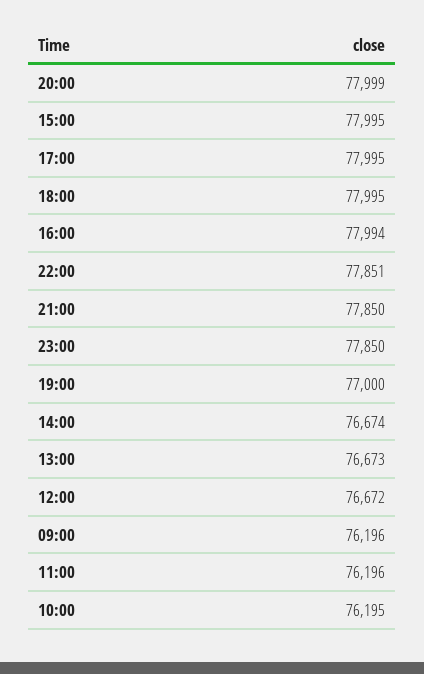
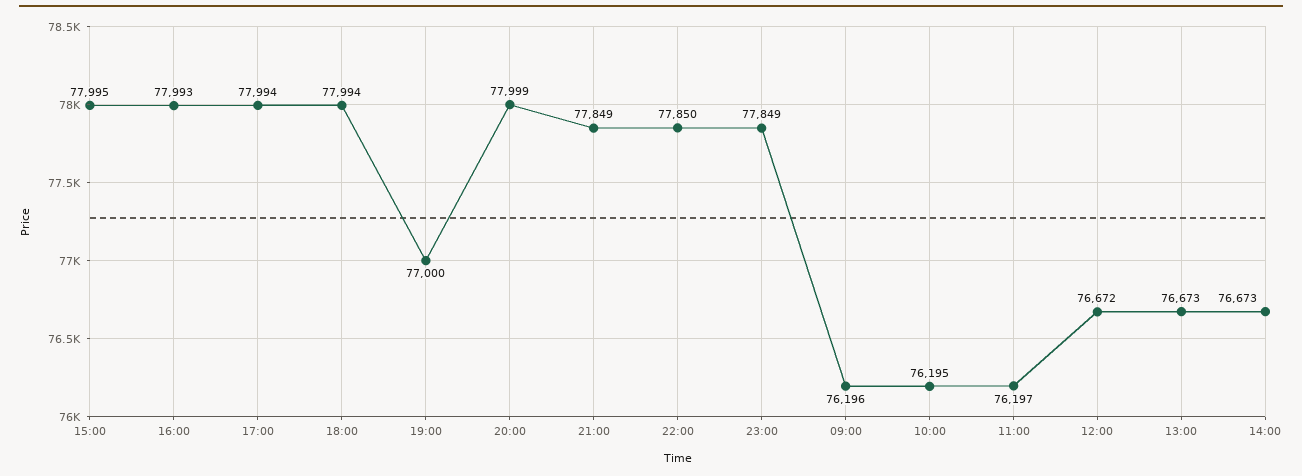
  {
    "20:00": 77999,
    "15:00": 77995,
-   "17:00": 77995,
+   "17:00": 77994,
-   "18:00": 77995,
+   "18:00": 77994,
-   "16:00": 77994,
+   "16:00": 77993,
-   "22:00": 77851,
+   "22:00": 77850,
-   "21:00": 77850,
+   "21:00": 77849,
-   "23:00": 77850,
+   "23:00": 77849,
    "19:00": 77000,
-   "14:00": 76674,
+   "14:00": 76673,
    "13:00": 76673,
    "12:00": 76672,
    "09:00": 76196,
-   "11:00": 76196,
+   "11:00": 76197,
    "10:00": 76195
  }

